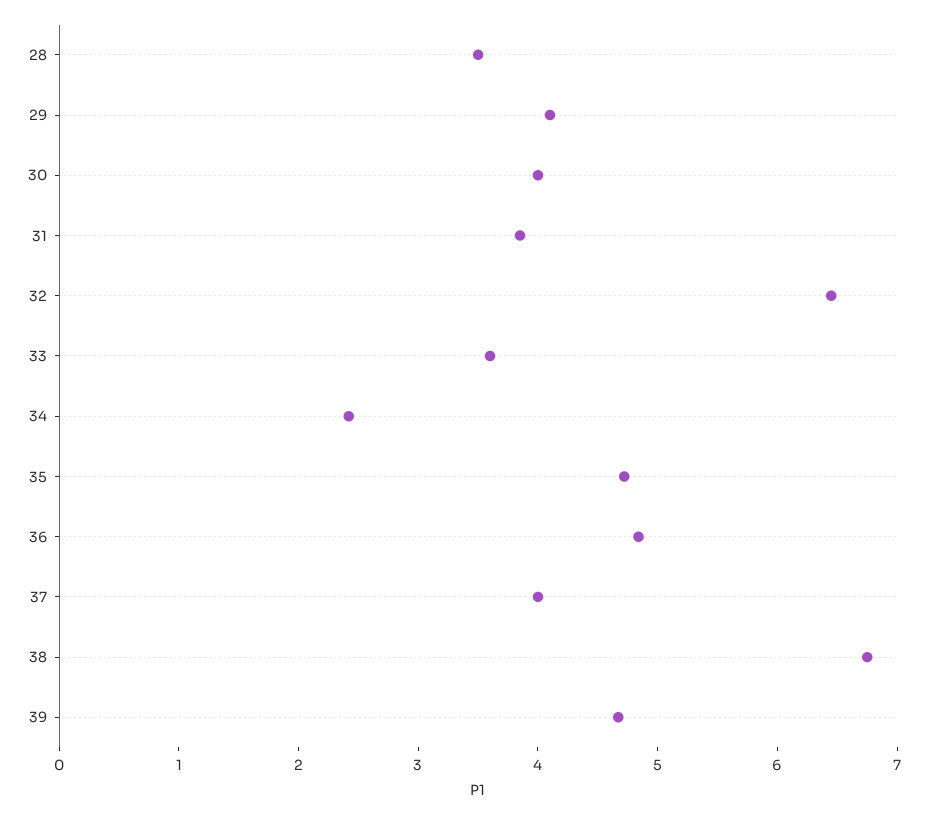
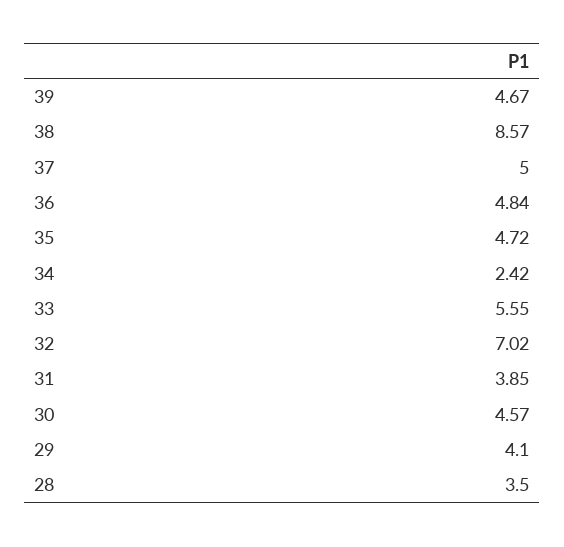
  {
    "28": 3.5,
    "29": 4.1,
-   "30": 4,
+   "30": 4.57,
    "31": 3.85,
-   "32": 6.4,
+   "32": 7.02,
-   "33": 3.6,
+   "33": 5.55,
    "34": 2.42,
    "35": 4.72,
    "36": 4.84,
-   "37": 4,
+   "37": 5,
-   "38": 6.8,
+   "38": 8.57,
    "39": 4.67
  }

